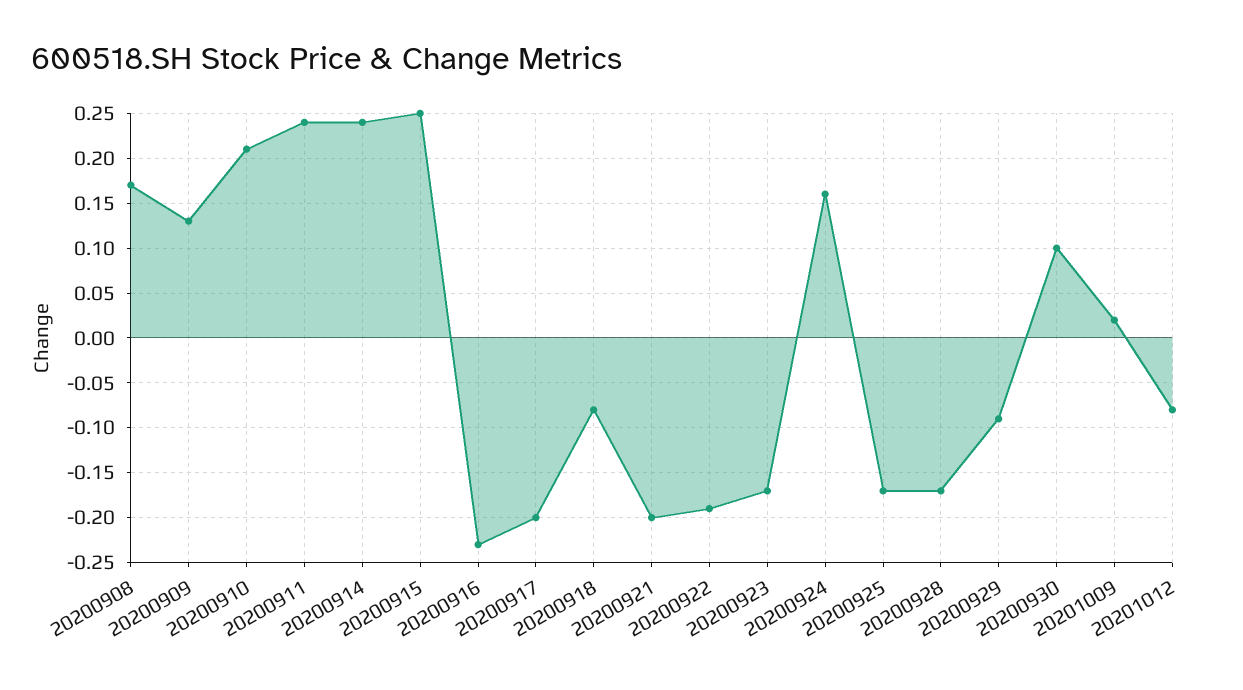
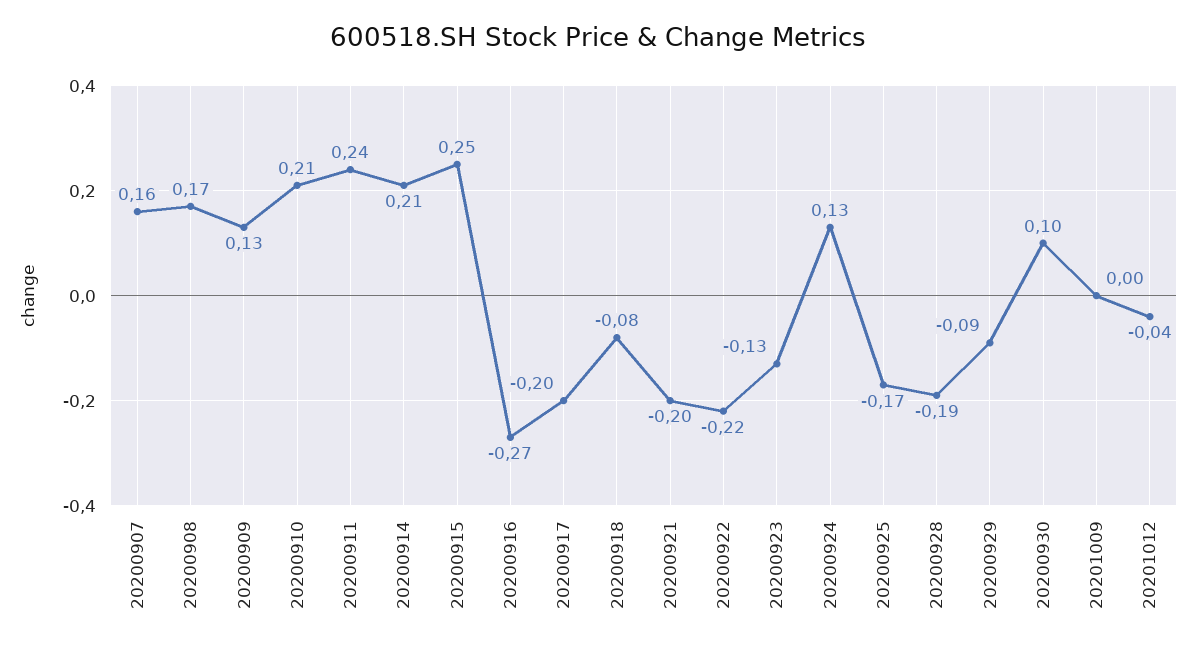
  {
    "20200908": 0.17,
    "20200909": 0.13,
    "20200910": 0.21,
    "20200911": 0.24,
-   "20200914": 0.24,
+   "20200914": 0.21,
    "20200915": 0.25,
-   "20200916": -0.23,
+   "20200916": -0.27,
    "20200917": -0.2,
    "20200918": -0.08,
    "20200921": -0.2,
-   "20200922": -0.19,
+   "20200922": -0.22,
-   "20200923": -0.17,
+   "20200923": -0.13,
-   "20200924": 0.16,
+   "20200924": 0.13,
    "20200925": -0.17,
-   "20200928": -0.17,
+   "20200928": -0.19,
    "20200929": -0.09,
    "20200930": 0.1,
-   "20201009": 0.02,
+   "20201009": 0,
-   "20201012": -0.08
+   "20201012": -0.04,
+   "20200907": 0.16
  }

